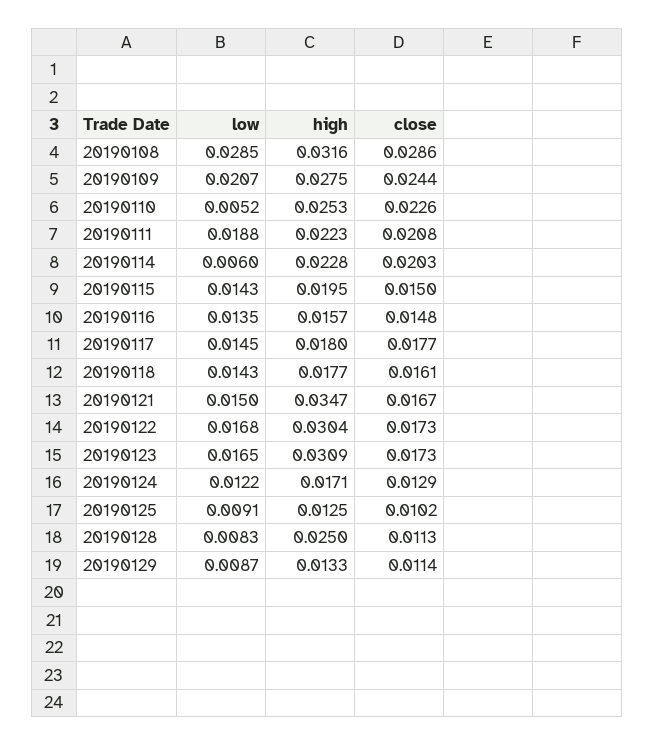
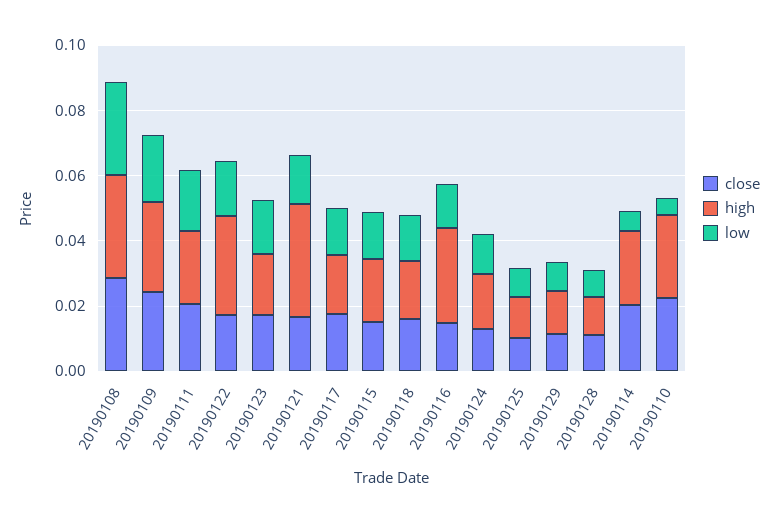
  {
    "low": {
      "20190108": 0.0285,
      "20190109": 0.0207,
      "20190110": 0.0052,
      "20190111": 0.0188,
      "20190114": 0.006,
      "20190115": 0.0143,
      "20190116": 0.0135,
      "20190117": 0.0145,
      "20190118": 0.0143,
      "20190121": 0.015,
      "20190122": 0.0168,
      "20190123": 0.0165,
      "20190124": 0.0122,
      "20190125": 0.0091,
      "20190128": 0.0083,
      "20190129": 0.0087
    },
    "high": {
      "20190108": 0.0316,
      "20190109": 0.0275,
      "20190110": 0.0253,
      "20190111": 0.0223,
      "20190114": 0.0228,
      "20190115": 0.0195,
-     "20190116": 0.0157,
+     "20190116": 0.03,
      "20190117": 0.018,
      "20190118": 0.0177,
      "20190121": 0.0347,
      "20190122": 0.0304,
-     "20190123": 0.0309,
+     "20190123": 0.02,
      "20190124": 0.0171,
      "20190125": 0.0125,
-     "20190128": 0.025,
+     "20190128": 0.01,
      "20190129": 0.0133
    },
    "close": {
      "20190108": 0.0286,
      "20190109": 0.0244,
      "20190110": 0.0226,
      "20190111": 0.0208,
      "20190114": 0.0203,
      "20190115": 0.015,
      "20190116": 0.0148,
      "20190117": 0.0177,
      "20190118": 0.0161,
      "20190121": 0.0167,
      "20190122": 0.0173,
      "20190123": 0.0173,
      "20190124": 0.0129,
      "20190125": 0.0102,
      "20190128": 0.0113,
      "20190129": 0.0114
    }
  }

